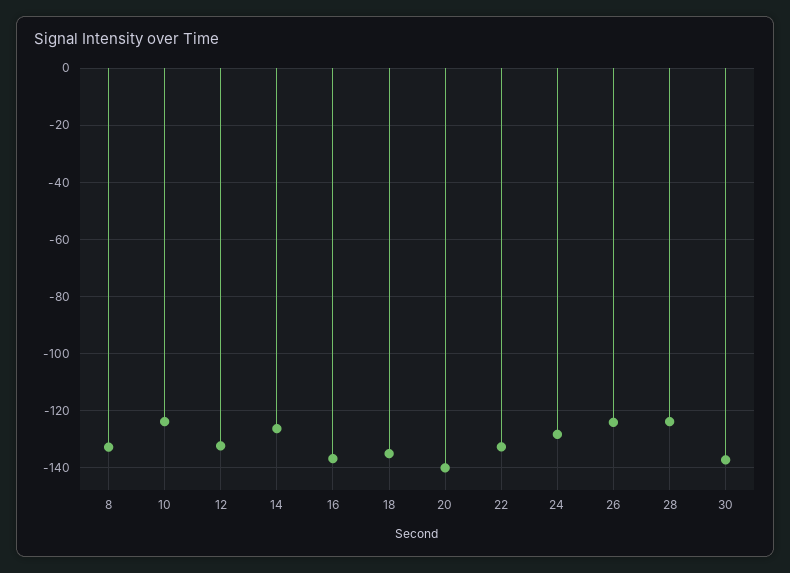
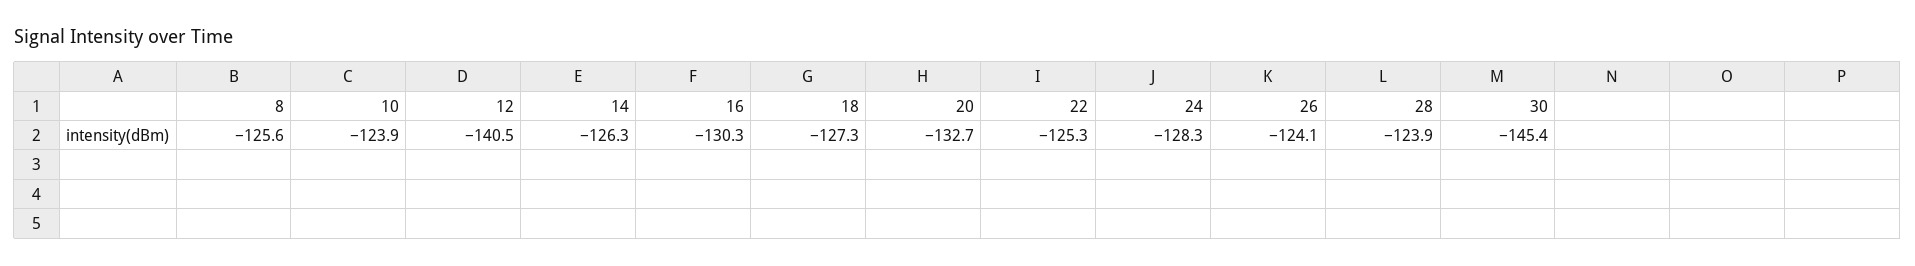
  {
-   "8": -132.5,
+   "8": -125.6,
    "10": -123.9,
-   "12": -132.5,
+   "12": -140.5,
    "14": -126.3,
-   "16": -137.5,
+   "16": -130.3,
-   "18": -135,
+   "18": -127.3,
-   "20": -140,
+   "20": -132.7,
-   "22": -132.5,
+   "22": -125.3,
    "24": -128.3,
    "26": -124.1,
    "28": -123.9,
-   "30": -137.5
+   "30": -145.4
  }

